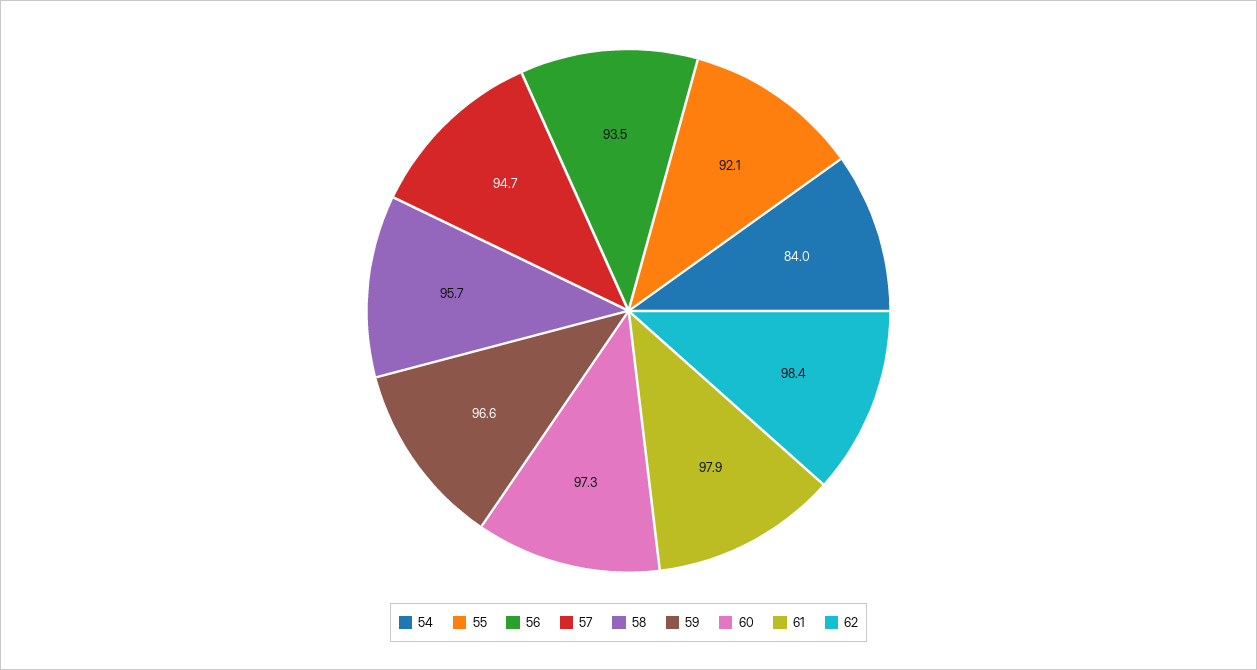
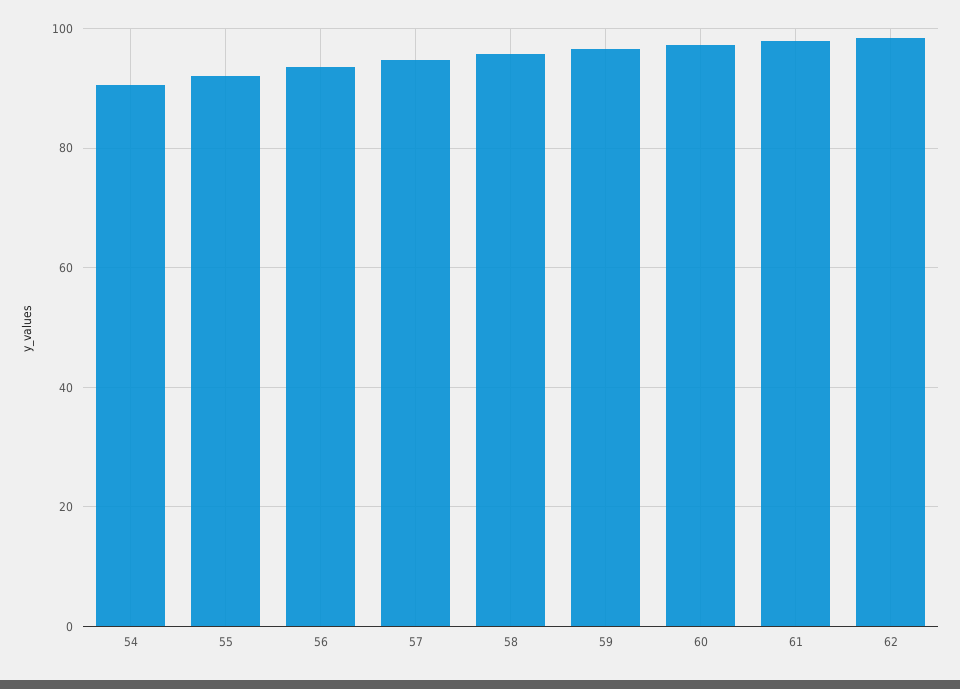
  {
-   "54": 84,
+   "54": 90,
    "55": 92.1,
    "56": 93.5,
    "57": 94.7,
    "58": 95.7,
    "59": 96.6,
    "60": 97.3,
    "61": 97.9,
    "62": 98.4
  }

